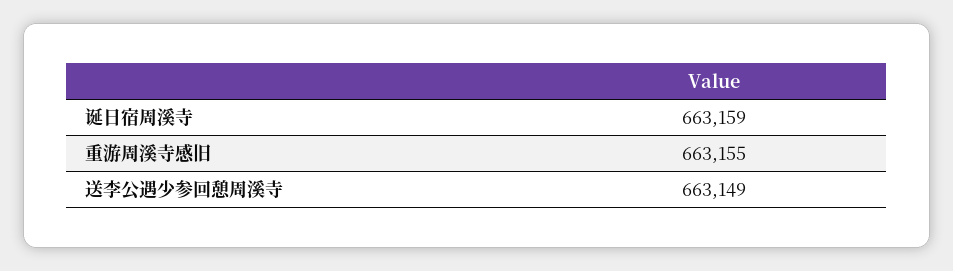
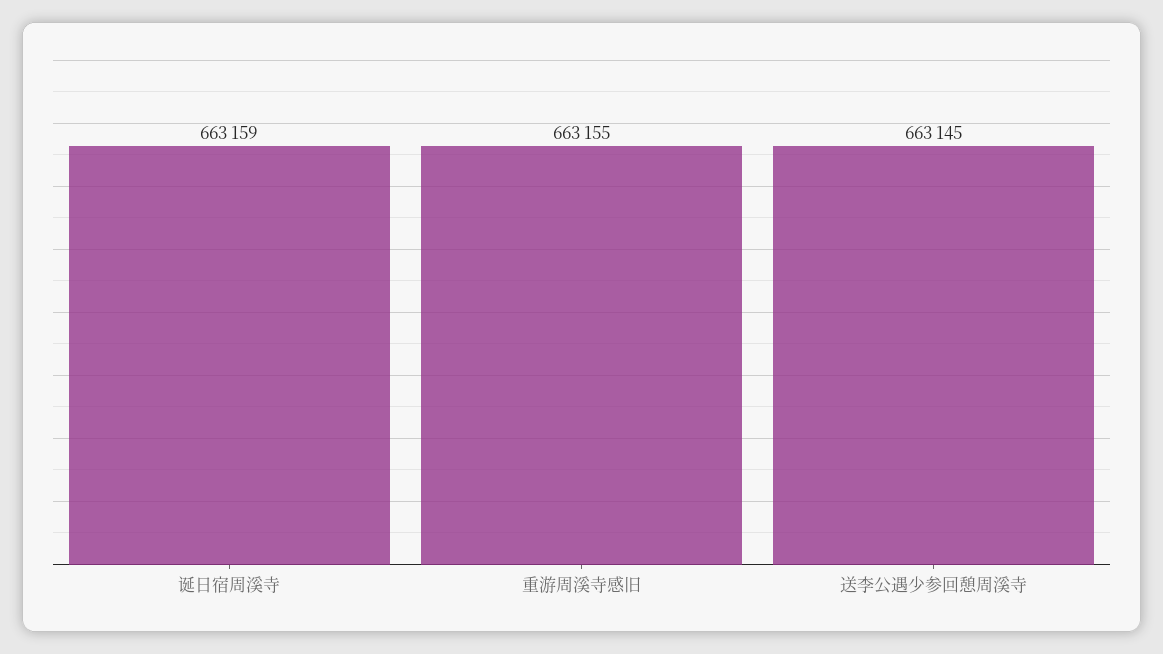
  {
    "诞日宿周溪寺": 663159,
    "重游周溪寺感旧": 663155,
-   "送李公遇少参回憩周溪寺": 663149
+   "送李公遇少参回憩周溪寺": 663145
  }

